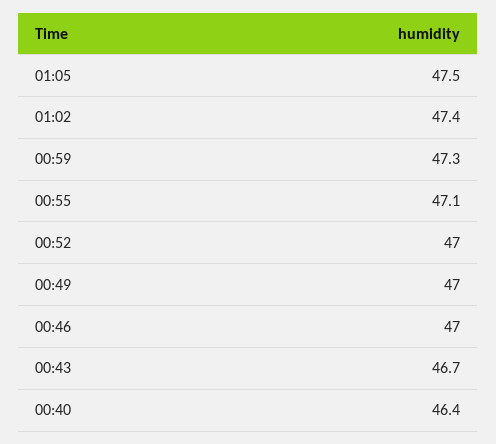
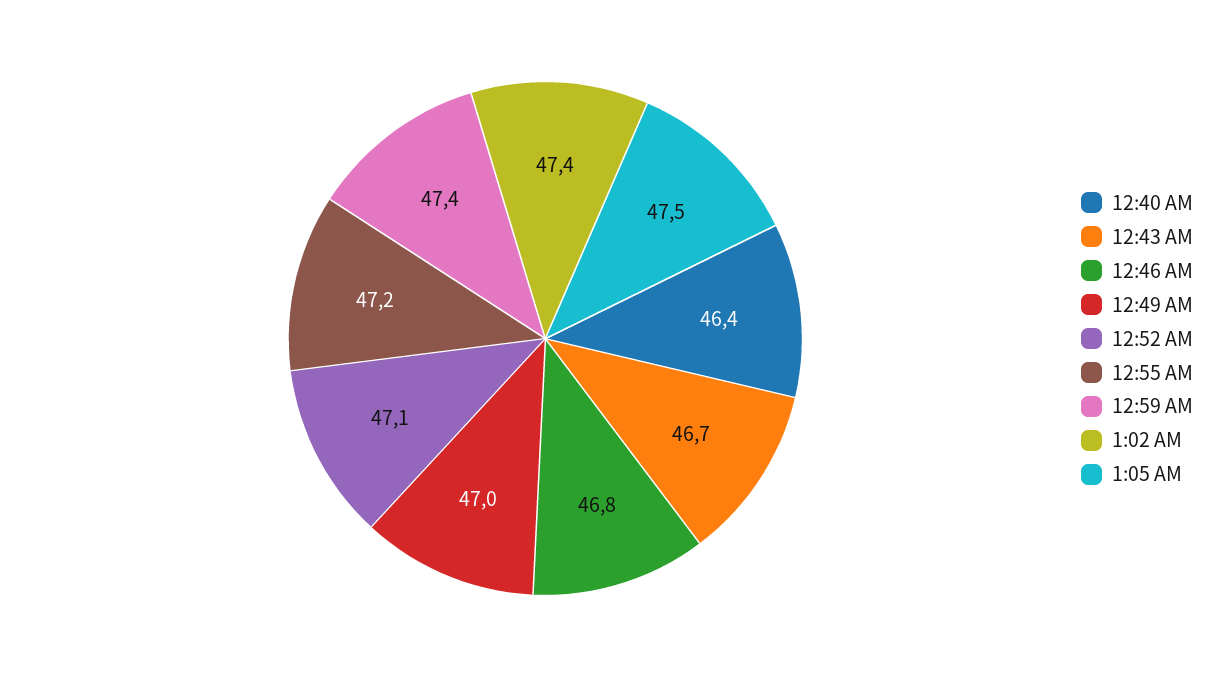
  {
    "01:05": 47.5,
    "01:02": 47.4,
-   "00:59": 47.3,
+   "00:59": 47.4,
-   "00:55": 47.1,
+   "00:55": 47.2,
-   "00:52": 47,
+   "00:52": 47.1,
    "00:49": 47,
-   "00:46": 47,
+   "00:46": 46.8,
    "00:43": 46.7,
    "00:40": 46.4
  }

